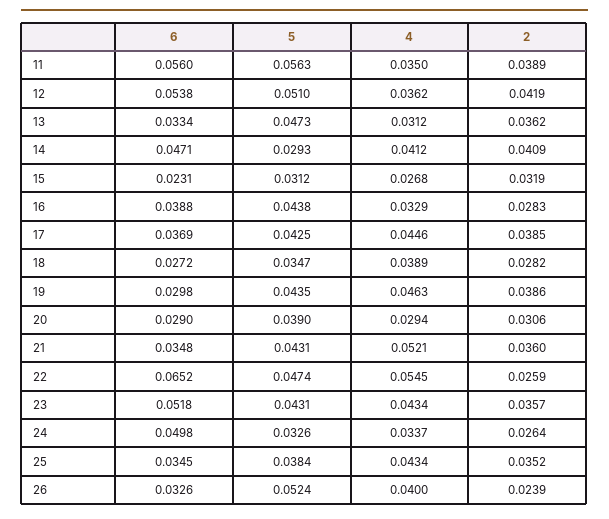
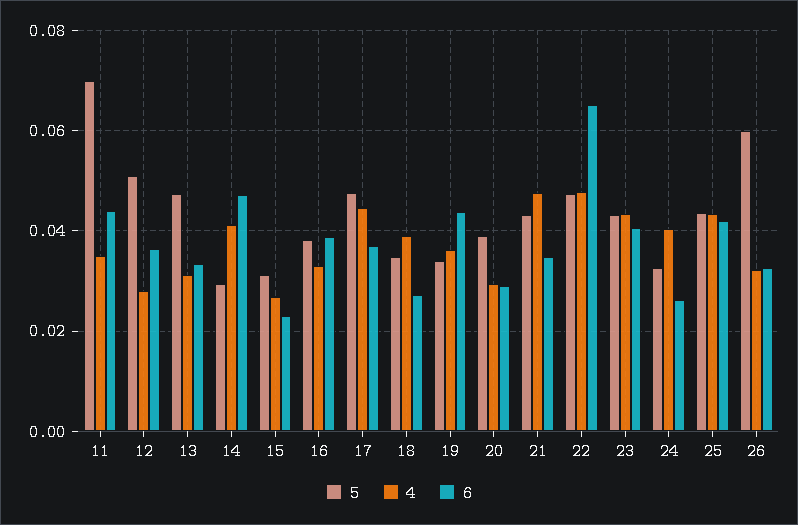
  {
    "6": {
-     "11": 0.056,
+     "11": 0.044,
-     "12": 0.0538,
+     "12": 0.036,
      "13": 0.0334,
      "14": 0.0471,
      "15": 0.0231,
      "16": 0.0388,
      "17": 0.0369,
      "18": 0.0272,
-     "19": 0.0298,
+     "19": 0.044,
      "20": 0.029,
      "21": 0.0348,
      "22": 0.0652,
-     "23": 0.0518,
+     "23": 0.04,
-     "24": 0.0498,
+     "24": 0.026,
-     "25": 0.0345,
+     "25": 0.042,
      "26": 0.0326
    },
    "5": {
-     "11": 0.0563,
+     "11": 0.07,
      "12": 0.051,
      "13": 0.0473,
      "14": 0.0293,
      "15": 0.0312,
-     "16": 0.0438,
+     "16": 0.038,
-     "17": 0.0425,
+     "17": 0.048,
      "18": 0.0347,
-     "19": 0.0435,
+     "19": 0.034,
      "20": 0.039,
      "21": 0.0431,
      "22": 0.0474,
      "23": 0.0431,
      "24": 0.0326,
-     "25": 0.0384,
+     "25": 0.044,
-     "26": 0.0524
+     "26": 0.06
    },
    "4": {
      "11": 0.035,
-     "12": 0.0362,
+     "12": 0.028,
      "13": 0.0312,
      "14": 0.0412,
      "15": 0.0268,
      "16": 0.0329,
      "17": 0.0446,
      "18": 0.0389,
-     "19": 0.0463,
+     "19": 0.036,
      "20": 0.0294,
-     "21": 0.0521,
+     "21": 0.048,
-     "22": 0.0545,
+     "22": 0.048,
      "23": 0.0434,
-     "24": 0.0337,
+     "24": 0.04,
      "25": 0.0434,
-     "26": 0.04
+     "26": 0.032
-   },
+   }
-   "2": {
-     "11": 0.0389,
-     "12": 0.0419,
-     "13": 0.0362,
-     "14": 0.0409,
-     "15": 0.0319,
-     "16": 0.0283,
-     "17": 0.0385,
-     "18": 0.0282,
-     "19": 0.0386,
-     "20": 0.0306,
-     "21": 0.036,
-     "22": 0.0259,
-     "23": 0.0357,
-     "24": 0.0264,
-     "25": 0.0352,
-     "26": 0.0239
-   }
  }

